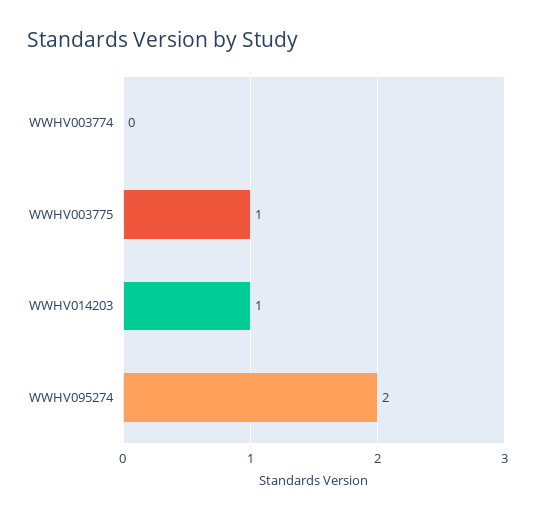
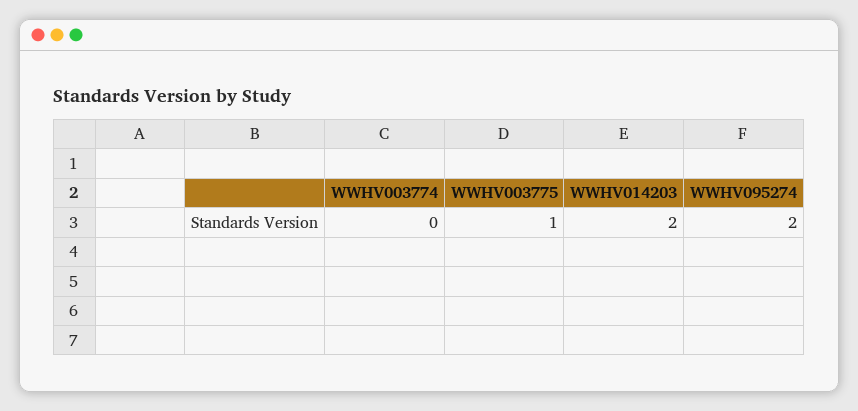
  {
    "WWHV003774": 0,
    "WWHV003775": 1,
-   "WWHV014203": 1,
+   "WWHV014203": 2,
    "WWHV095274": 2
  }

